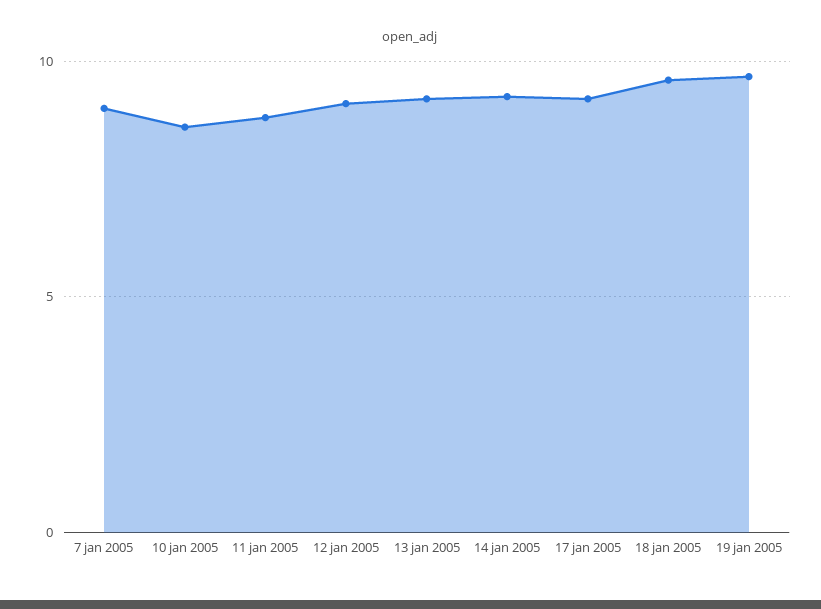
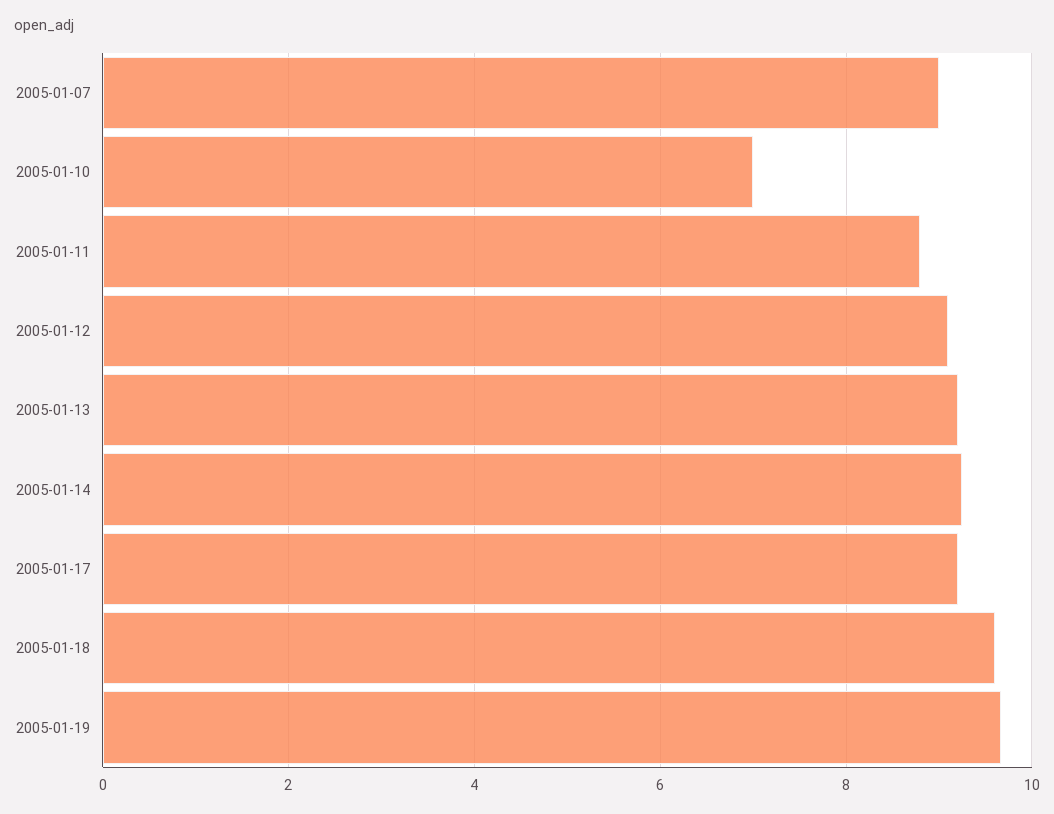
  {
    "7 jan 2005": 9,
-   "10 jan 2005": 8.5,
+   "10 jan 2005": 7,
    "11 jan 2005": 8.8,
    "12 jan 2005": 9.2,
    "13 jan 2005": 9.2,
    "14 jan 2005": 9.2,
    "17 jan 2005": 9.2,
    "18 jan 2005": 9.6,
    "19 jan 2005": 9.6
  }

